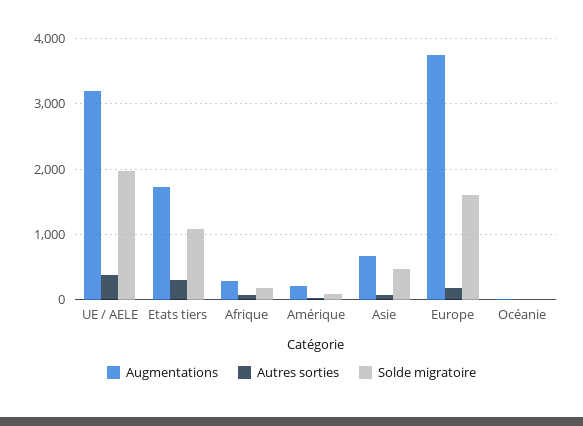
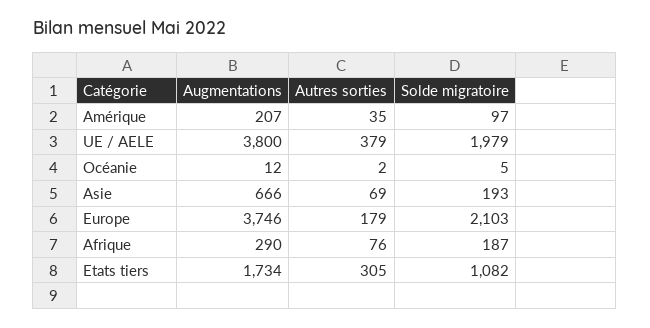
  {
    "Augmentations": {
-     "UE / AELE": 3200,
+     "UE / AELE": 3800,
      "Etats tiers": 1734,
      "Afrique": 290,
      "Amérique": 207,
      "Asie": 666,
      "Europe": 3746,
      "Océanie": 12
    },
    "Autres sorties": {
      "UE / AELE": 379,
      "Etats tiers": 305,
      "Afrique": 76,
      "Amérique": 35,
      "Asie": 69,
      "Europe": 179,
      "Océanie": 2
    },
    "Solde migratoire": {
      "UE / AELE": 1979,
      "Etats tiers": 1082,
      "Afrique": 187,
      "Amérique": 97,
-     "Asie": 500,
+     "Asie": 193,
-     "Europe": 1600,
+     "Europe": 2103,
      "Océanie": 5
    }
  }

